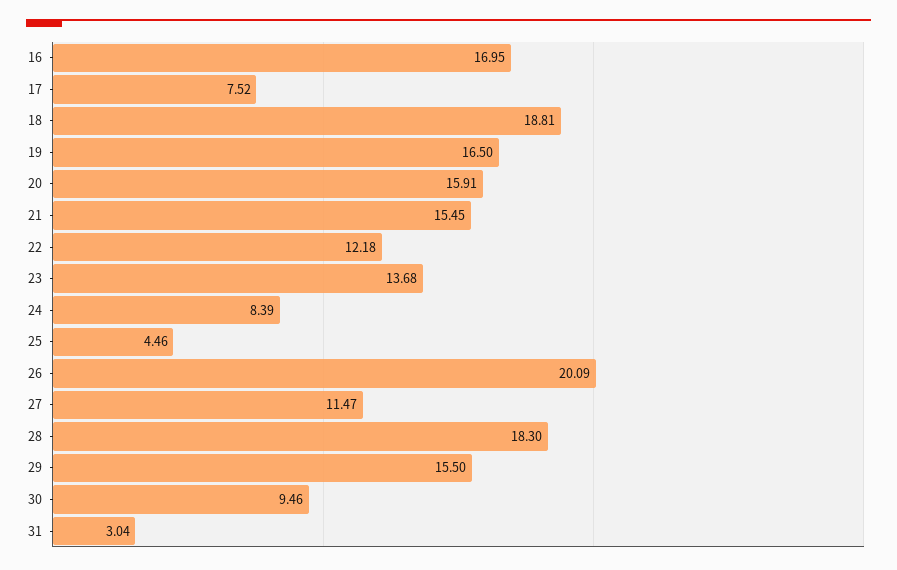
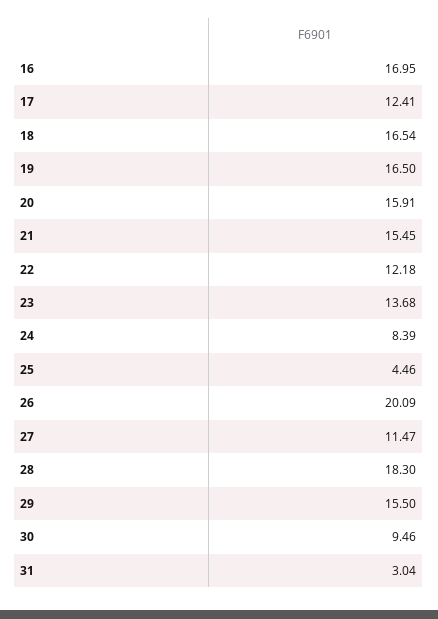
  {
    "16": 16.95,
-   "17": 7.52,
+   "17": 12.41,
-   "18": 18.81,
+   "18": 16.54,
    "19": 16.5,
    "20": 15.91,
    "21": 15.45,
    "22": 12.18,
    "23": 13.68,
    "24": 8.39,
    "25": 4.46,
    "26": 20.09,
    "27": 11.47,
    "28": 18.3,
    "29": 15.5,
    "30": 9.46,
    "31": 3.04
  }

